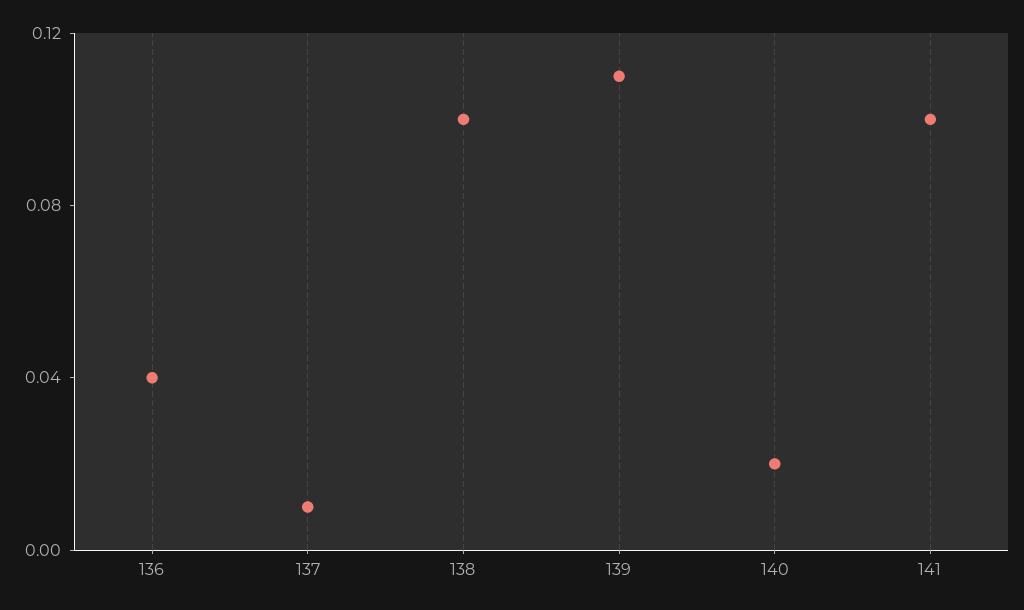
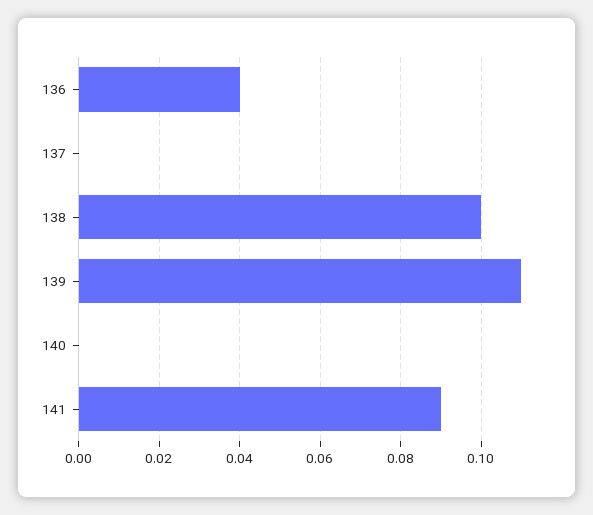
  {
    "136": 0.04,
-   "137": 0.01,
+   "137": 0,
    "138": 0.1,
    "139": 0.11,
-   "140": 0.02,
+   "140": 0,
-   "141": 0.1
+   "141": 0.09
  }

